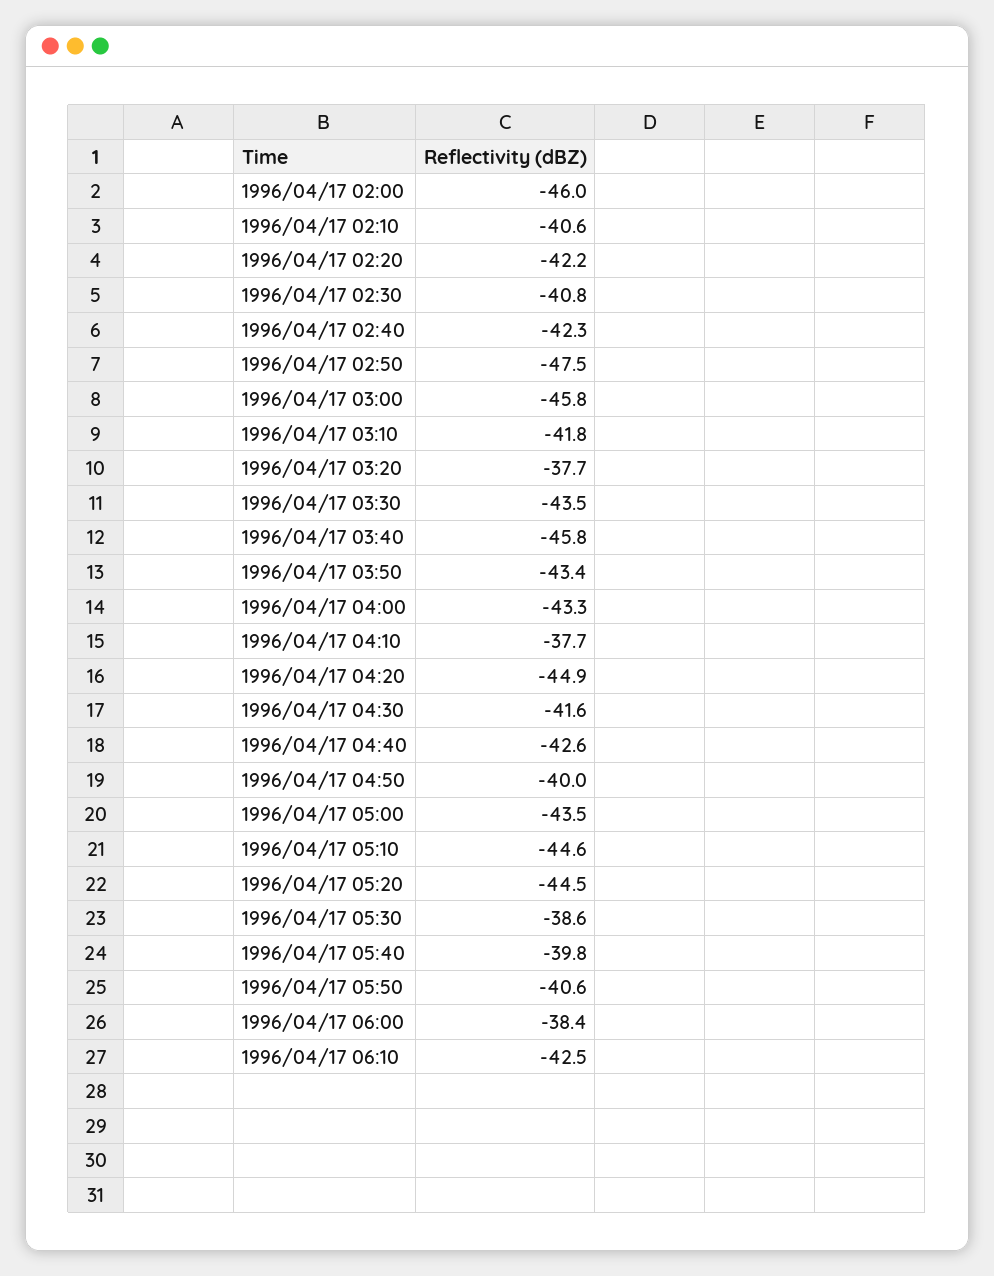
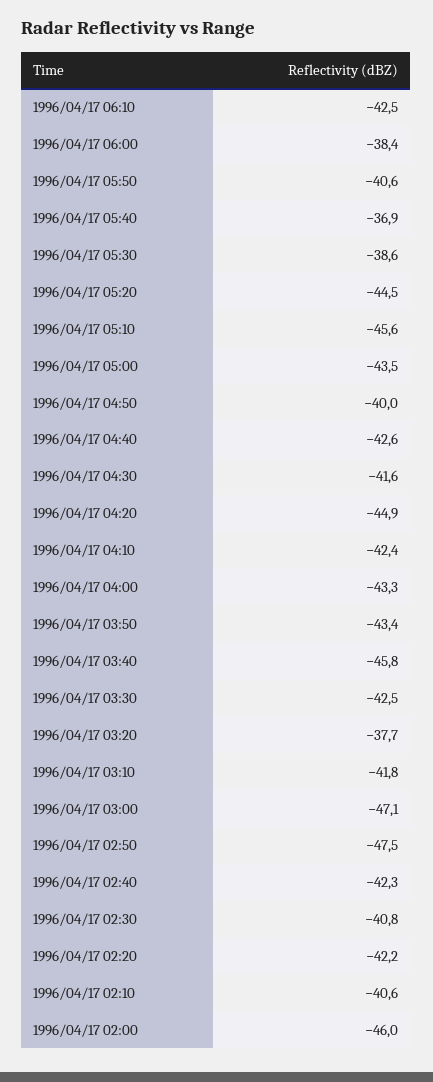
  {
    "1996/04/17 02:00": -46,
    "1996/04/17 02:10": -40.6,
    "1996/04/17 02:20": -42.2,
    "1996/04/17 02:30": -40.8,
    "1996/04/17 02:40": -42.3,
    "1996/04/17 02:50": -47.5,
-   "1996/04/17 03:00": -45.8,
+   "1996/04/17 03:00": -47.1,
    "1996/04/17 03:10": -41.8,
    "1996/04/17 03:20": -37.7,
-   "1996/04/17 03:30": -43.5,
+   "1996/04/17 03:30": -42.5,
    "1996/04/17 03:40": -45.8,
    "1996/04/17 03:50": -43.4,
    "1996/04/17 04:00": -43.3,
-   "1996/04/17 04:10": -37.7,
+   "1996/04/17 04:10": -42.4,
    "1996/04/17 04:20": -44.9,
    "1996/04/17 04:30": -41.6,
    "1996/04/17 04:40": -42.6,
    "1996/04/17 04:50": -40,
    "1996/04/17 05:00": -43.5,
-   "1996/04/17 05:10": -44.6,
+   "1996/04/17 05:10": -45.6,
    "1996/04/17 05:20": -44.5,
    "1996/04/17 05:30": -38.6,
-   "1996/04/17 05:40": -39.8,
+   "1996/04/17 05:40": -36.9,
    "1996/04/17 05:50": -40.6,
    "1996/04/17 06:00": -38.4,
    "1996/04/17 06:10": -42.5
  }

